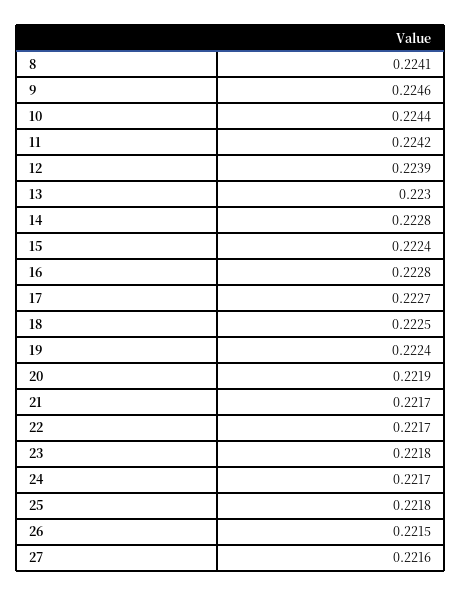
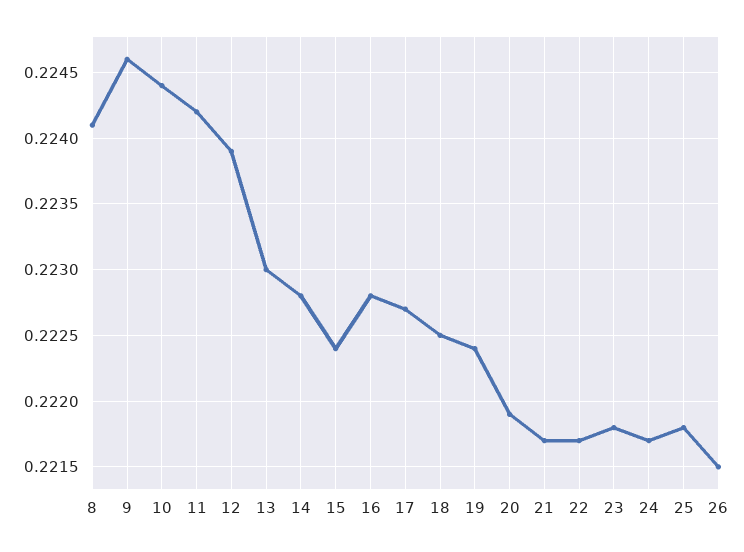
  {
    "8": 0.2241,
    "9": 0.2246,
    "10": 0.2244,
    "11": 0.2242,
    "12": 0.2239,
    "13": 0.223,
    "14": 0.2228,
    "15": 0.2224,
    "16": 0.2228,
    "17": 0.2227,
    "18": 0.2225,
    "19": 0.2224,
    "20": 0.2219,
    "21": 0.2217,
    "22": 0.2217,
    "23": 0.2218,
    "24": 0.2217,
    "25": 0.2218,
-   "26": 0.2215,
+   "26": 0.2215
-   "27": 0.2216
  }

